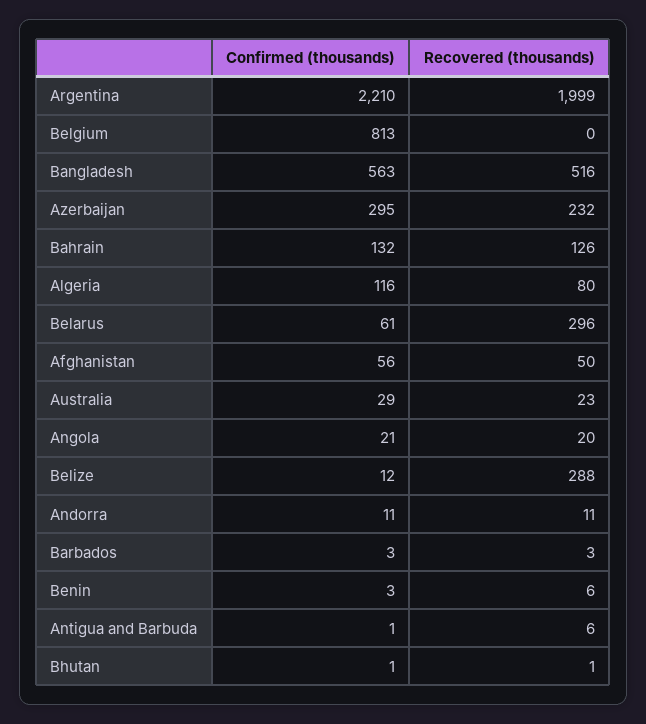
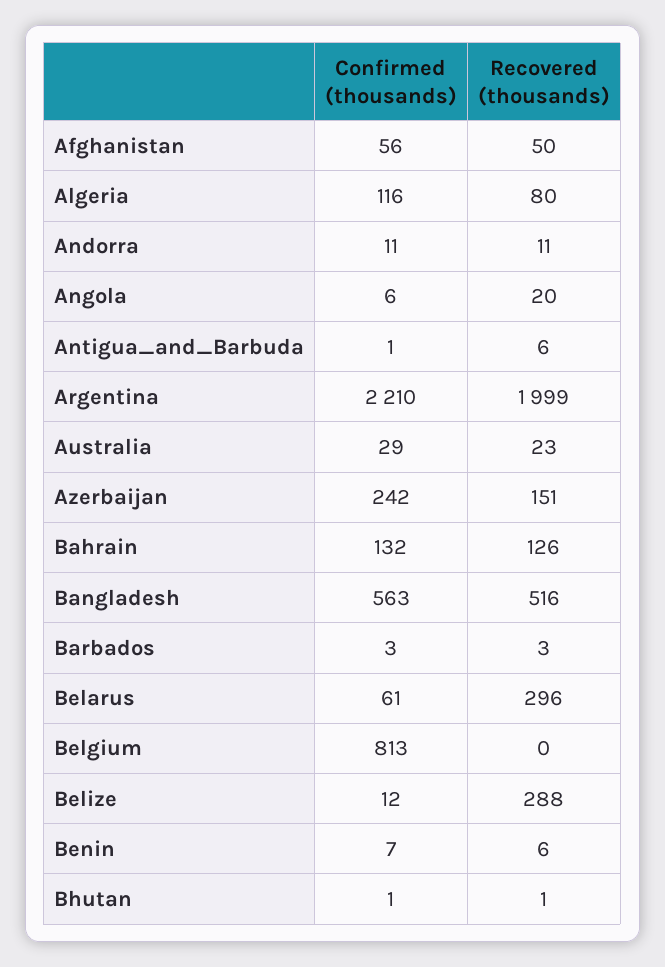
  {
    "Confirmed (thousands)": {
      "Argentina": 2210,
      "Belgium": 813,
      "Bangladesh": 563,
-     "Azerbaijan": 295,
+     "Azerbaijan": 242,
      "Bahrain": 132,
      "Algeria": 116,
      "Belarus": 61,
      "Afghanistan": 56,
      "Australia": 29,
-     "Angola": 21,
+     "Angola": 6,
      "Belize": 12,
      "Andorra": 11,
      "Barbados": 3,
-     "Benin": 3,
+     "Benin": 7,
      "Antigua and Barbuda": 1,
      "Bhutan": 1
    },
    "Recovered (thousands)": {
      "Argentina": 1999,
      "Belgium": 0,
      "Bangladesh": 516,
-     "Azerbaijan": 232,
+     "Azerbaijan": 151,
      "Bahrain": 126,
      "Algeria": 80,
      "Belarus": 296,
      "Afghanistan": 50,
      "Australia": 23,
      "Angola": 20,
      "Belize": 288,
      "Andorra": 11,
      "Barbados": 3,
      "Benin": 6,
      "Antigua and Barbuda": 6,
      "Bhutan": 1
    }
  }

